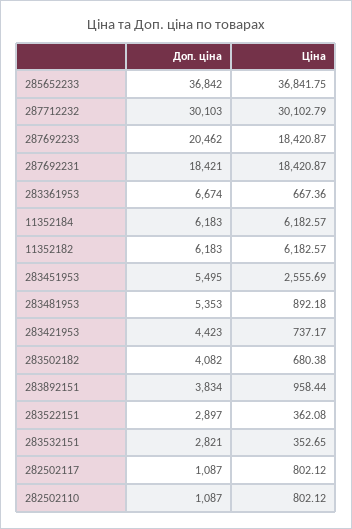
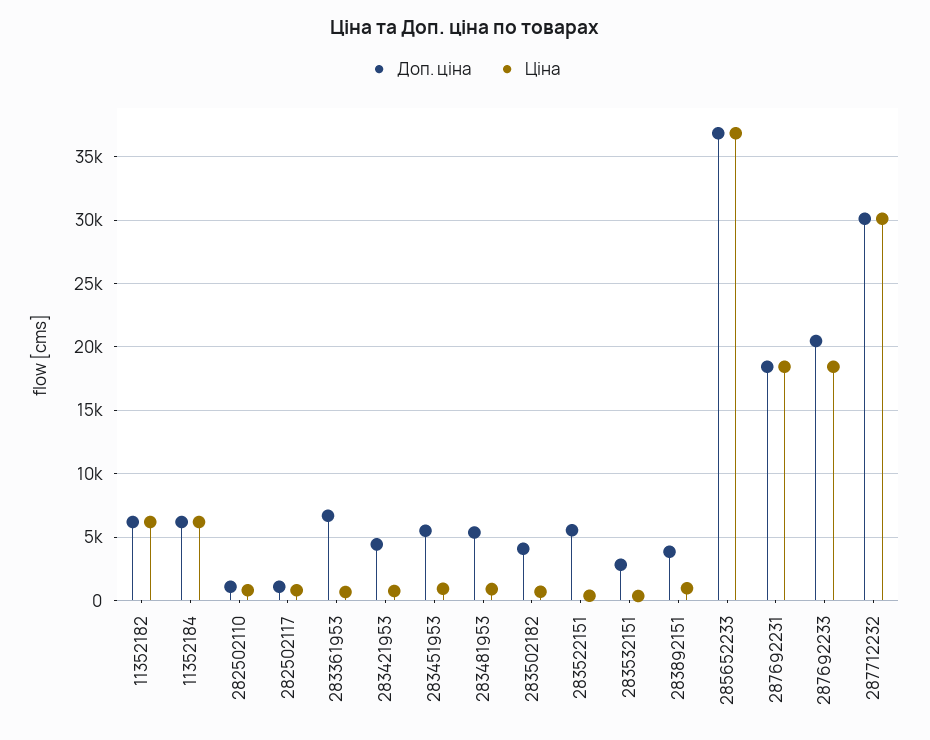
  {
    "Доп. ціна": {
      "285652233": 36842,
      "287712232": 30103,
      "287692233": 20462,
      "287692231": 18421,
      "283361953": 6674,
      "11352184": 6183,
      "11352182": 6183,
      "283451953": 5495,
      "283481953": 5353,
      "283421953": 4423,
      "283502182": 4082,
      "283892151": 3834,
-     "283522151": 2897,
+     "283522151": 5500,
      "283532151": 2821,
      "282502117": 1087,
      "282502110": 1087
    },
    "Ціна": {
      "285652233": 36841.75,
      "287712232": 30102.79,
      "287692233": 18420.87,
      "287692231": 18420.87,
      "283361953": 667.36,
      "11352184": 6182.57,
      "11352182": 6182.57,
-     "283451953": 2555.69,
+     "283451953": 1000,
      "283481953": 892.18,
      "283421953": 737.17,
      "283502182": 680.38,
      "283892151": 958.44,
      "283522151": 362.08,
      "283532151": 352.65,
      "282502117": 802.12,
      "282502110": 802.12
    }
  }

